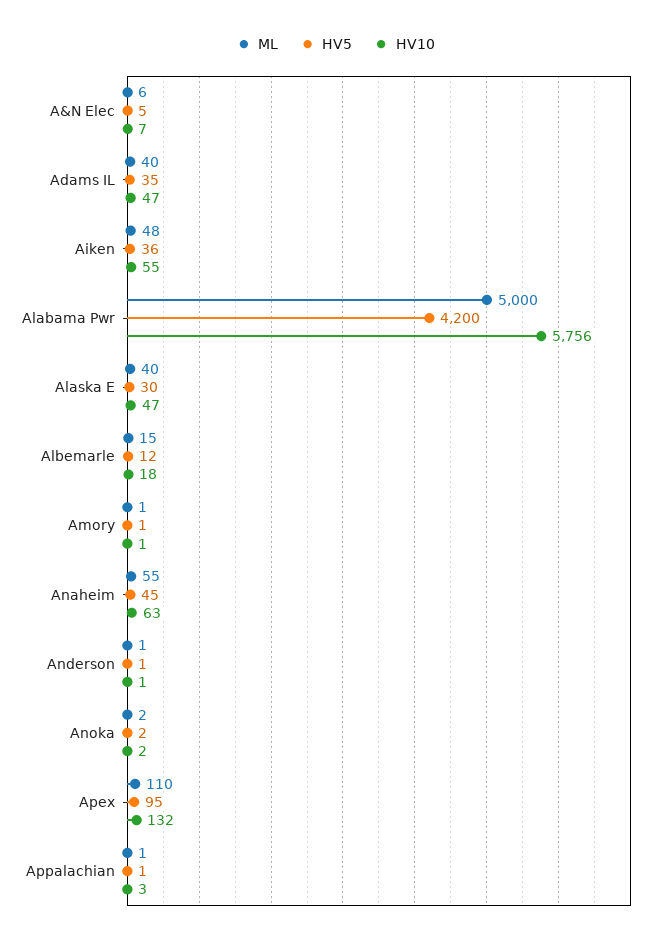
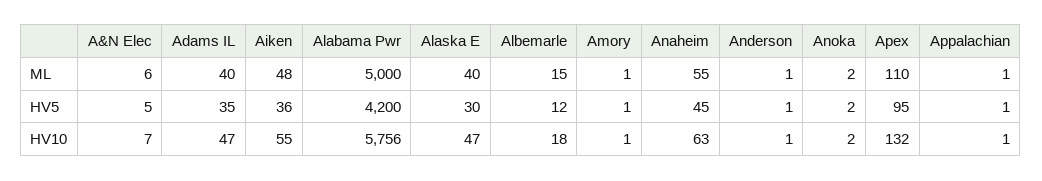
  {
    "ML": {
      "A&N Elec": 6,
      "Adams IL": 40,
      "Aiken": 48,
      "Alabama Pwr": 5000,
      "Alaska E": 40,
      "Albemarle": 15,
      "Amory": 1,
      "Anaheim": 55,
      "Anderson": 1,
      "Anoka": 2,
      "Apex": 110,
      "Appalachian": 1
    },
    "HV5": {
      "A&N Elec": 5,
      "Adams IL": 35,
      "Aiken": 36,
      "Alabama Pwr": 4200,
      "Alaska E": 30,
      "Albemarle": 12,
      "Amory": 1,
      "Anaheim": 45,
      "Anderson": 1,
      "Anoka": 2,
      "Apex": 95,
      "Appalachian": 1
    },
    "HV10": {
      "A&N Elec": 7,
      "Adams IL": 47,
      "Aiken": 55,
      "Alabama Pwr": 5756,
      "Alaska E": 47,
      "Albemarle": 18,
      "Amory": 1,
      "Anaheim": 63,
      "Anderson": 1,
      "Anoka": 2,
      "Apex": 132,
-     "Appalachian": 3
+     "Appalachian": 1
    }
  }

